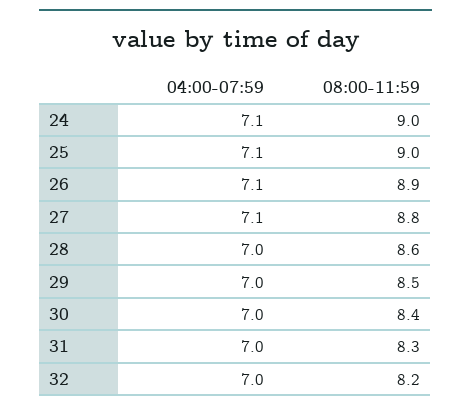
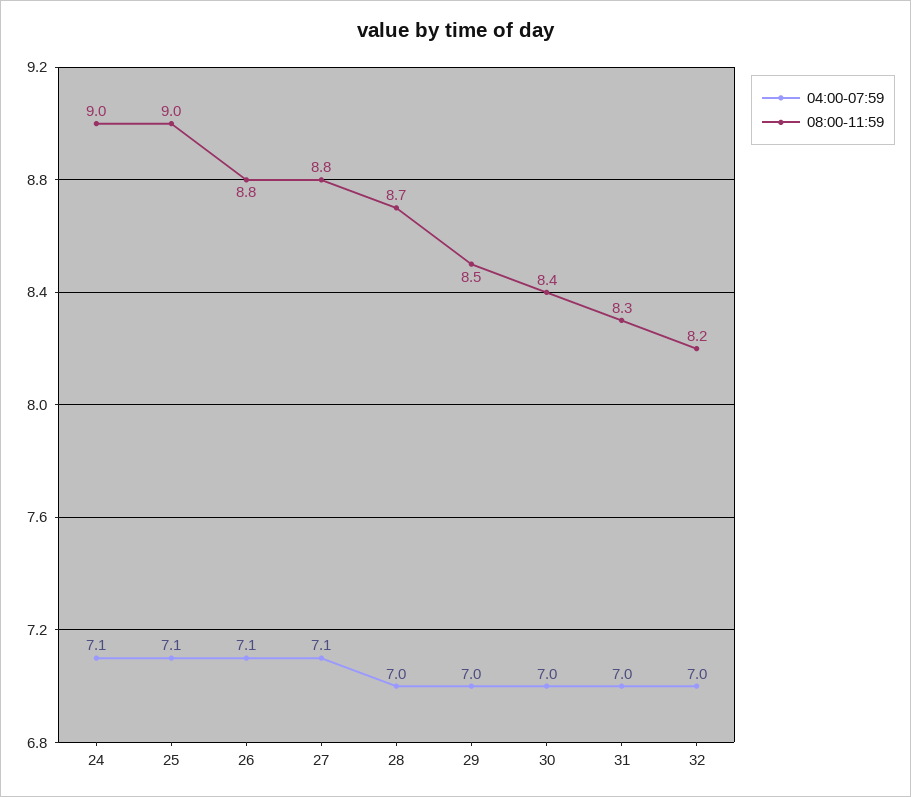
  {
    "04:00-07:59": {
      "24": 7.1,
      "25": 7.1,
      "26": 7.1,
      "27": 7.1,
      "28": 7,
      "29": 7,
      "30": 7,
      "31": 7,
      "32": 7
    },
    "08:00-11:59": {
      "24": 9,
      "25": 9,
-     "26": 8.9,
+     "26": 8.8,
      "27": 8.8,
-     "28": 8.6,
+     "28": 8.7,
      "29": 8.5,
      "30": 8.4,
      "31": 8.3,
      "32": 8.2
    }
  }

